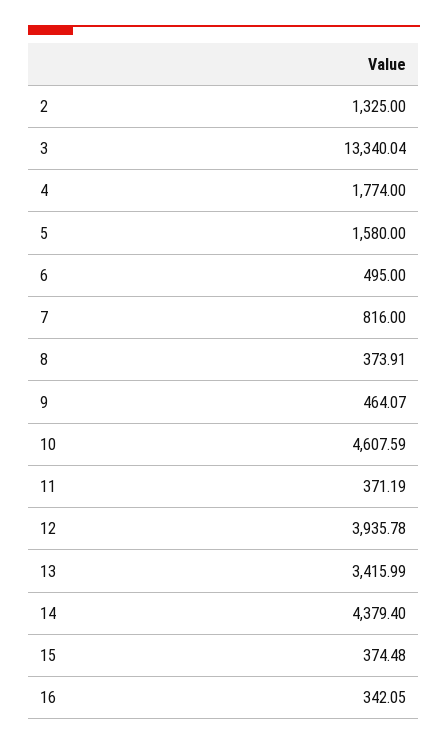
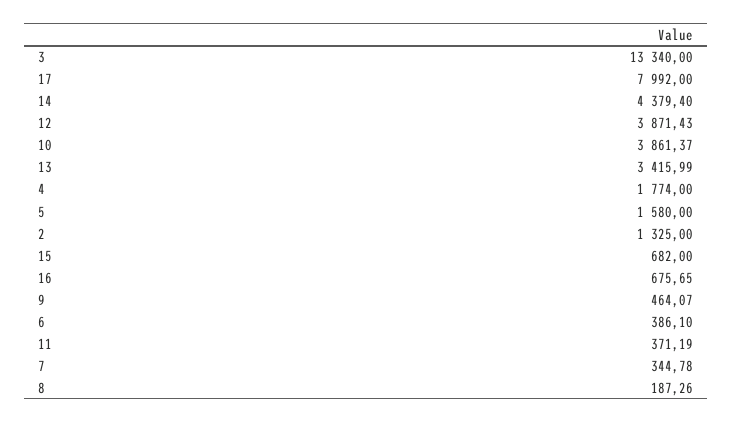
  {
    "2": 1325,
-   "3": 13340.04,
+   "3": 13340,
    "4": 1774,
    "5": 1580,
-   "6": 495,
+   "6": 386.1,
-   "7": 816,
+   "7": 344.78,
-   "8": 373.91,
+   "8": 187.26,
    "9": 464.07,
-   "10": 4607.59,
+   "10": 3861.37,
    "11": 371.19,
-   "12": 3935.78,
+   "12": 3871.43,
    "13": 3415.99,
    "14": 4379.4,
-   "15": 374.48,
+   "15": 682,
-   "16": 342.05
+   "16": 675.65,
+   "17": 7992
  }

